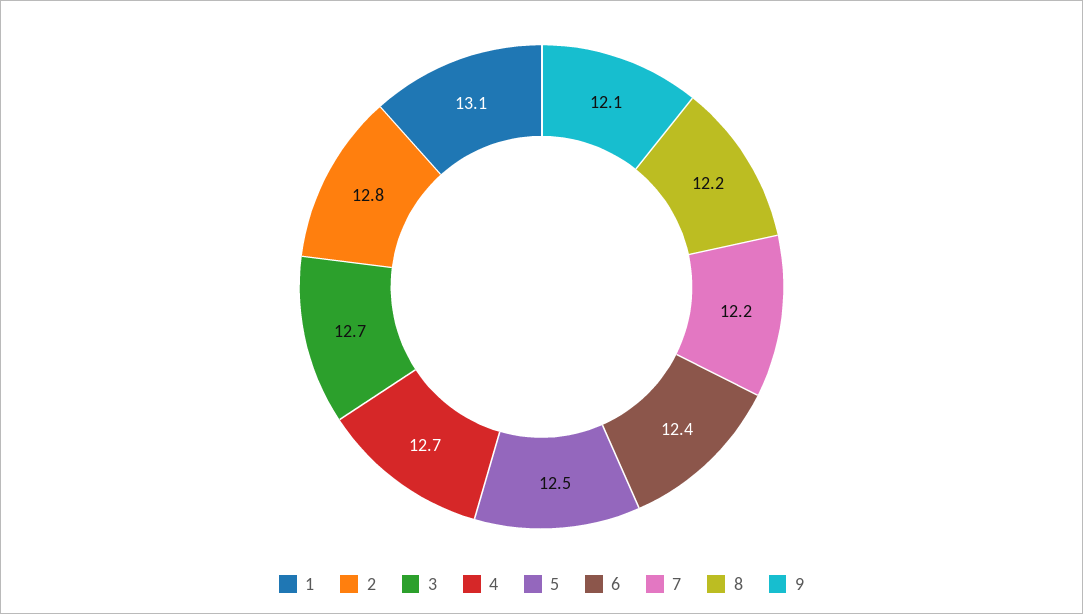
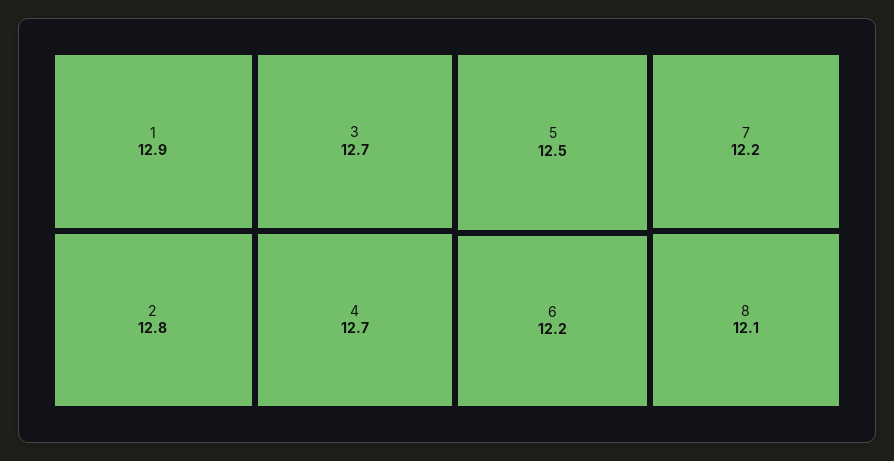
  {
-   "1": 13.1,
+   "1": 12.9,
    "2": 12.8,
    "3": 12.7,
    "4": 12.7,
    "5": 12.5,
-   "6": 12.4,
+   "6": 12.2,
    "7": 12.2,
-   "8": 12.2,
+   "8": 12.1
-   "9": 12.1
  }

